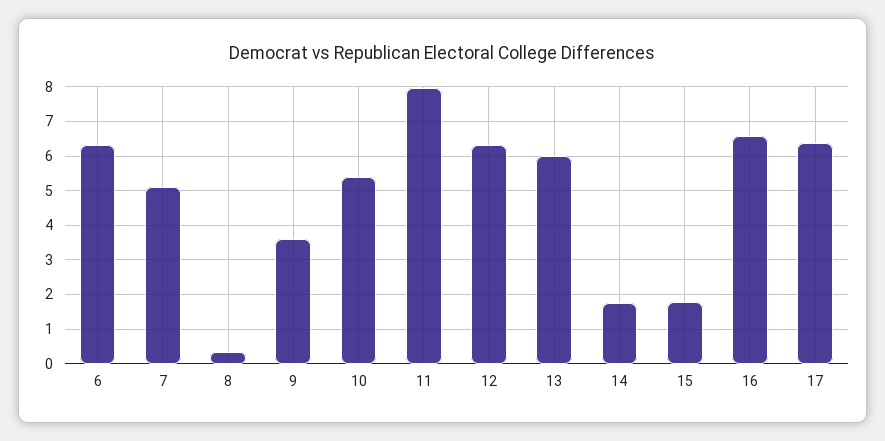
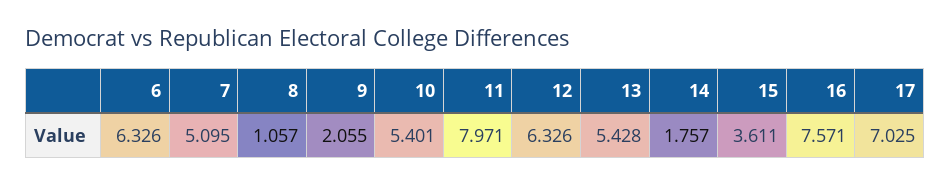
  {
    "6": 6.326,
    "7": 5.095,
-   "8": 0.4,
+   "8": 1.057,
-   "9": 3.6,
+   "9": 2.055,
    "10": 5.401,
    "11": 7.971,
    "12": 6.326,
-   "13": 6,
+   "13": 5.428,
    "14": 1.757,
-   "15": 1.8,
+   "15": 3.611,
-   "16": 6.6,
+   "16": 7.571,
-   "17": 6.4
+   "17": 7.025
  }

